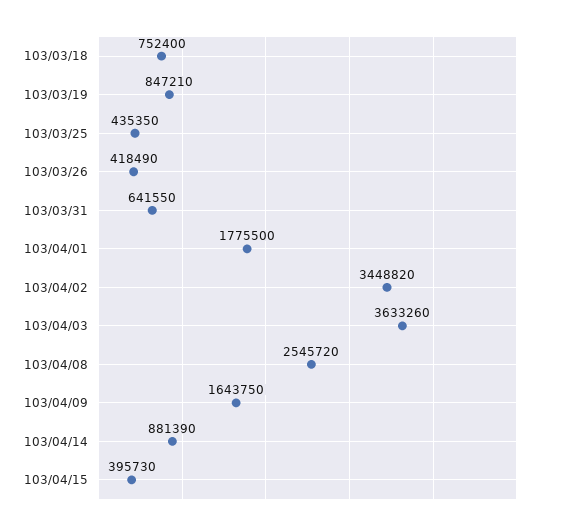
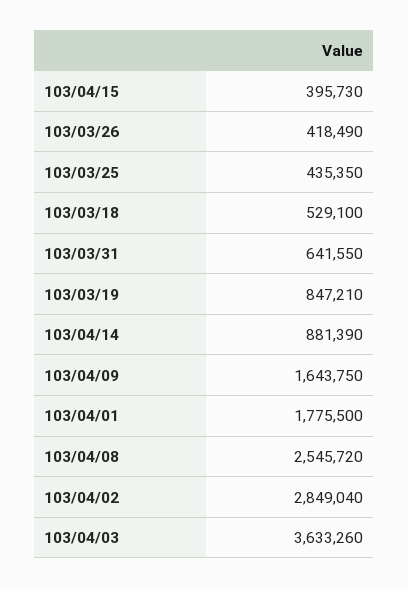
  {
-   "103/03/18": 752400,
+   "103/03/18": 529100,
    "103/03/19": 847210,
    "103/03/25": 435350,
    "103/03/26": 418490,
    "103/03/31": 641550,
    "103/04/01": 1775500,
-   "103/04/02": 3448820,
+   "103/04/02": 2849040,
    "103/04/03": 3633260,
    "103/04/08": 2545720,
    "103/04/09": 1643750,
    "103/04/14": 881390,
    "103/04/15": 395730
  }

